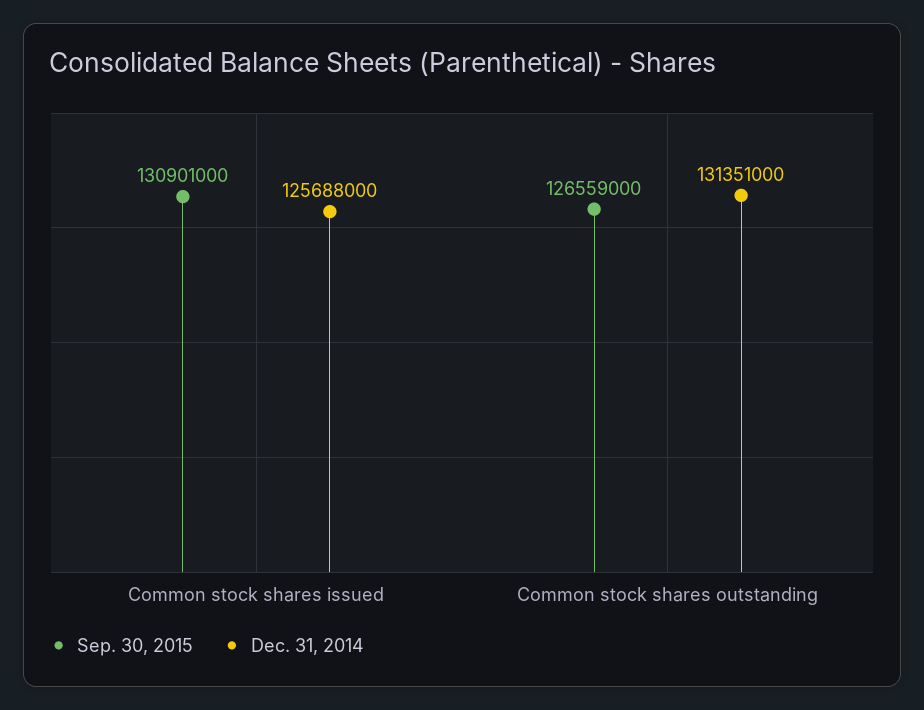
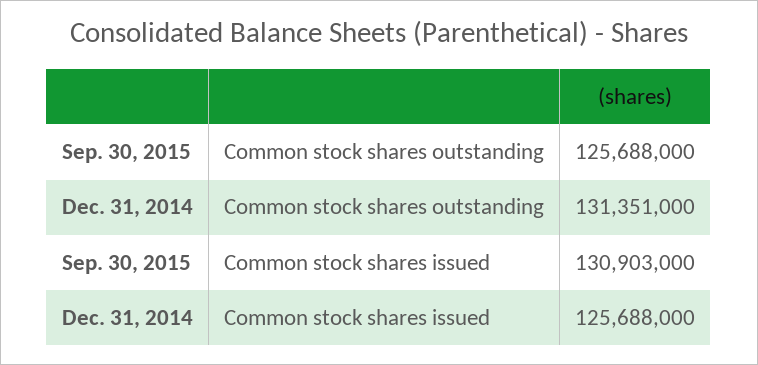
  {
    "Sep. 30, 2015": {
-     "Common stock shares issued": 130901000,
+     "Common stock shares issued": 130903000,
-     "Common stock shares outstanding": 126559000
+     "Common stock shares outstanding": 125688000
    },
    "Dec. 31, 2014": {
      "Common stock shares issued": 125688000,
      "Common stock shares outstanding": 131351000
    }
  }

